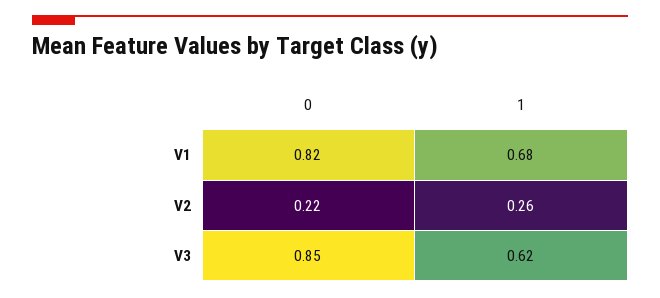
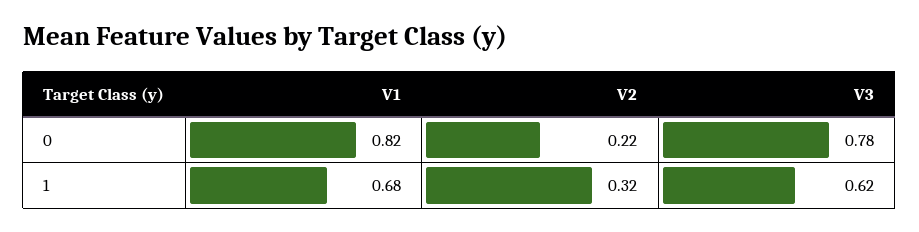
  {
    "0": {
      "V1": 0.82,
      "V2": 0.22,
-     "V3": 0.85
+     "V3": 0.78
    },
    "1": {
      "V1": 0.68,
-     "V2": 0.26,
+     "V2": 0.32,
      "V3": 0.62
    }
  }

